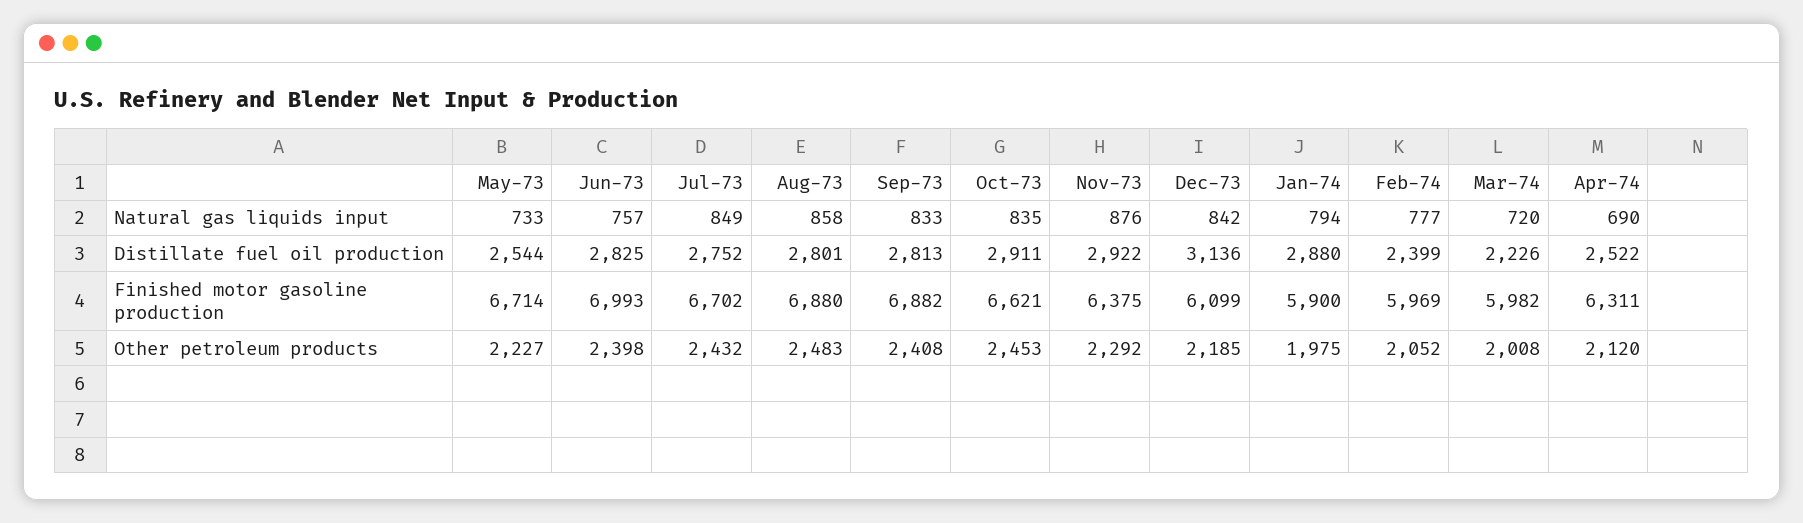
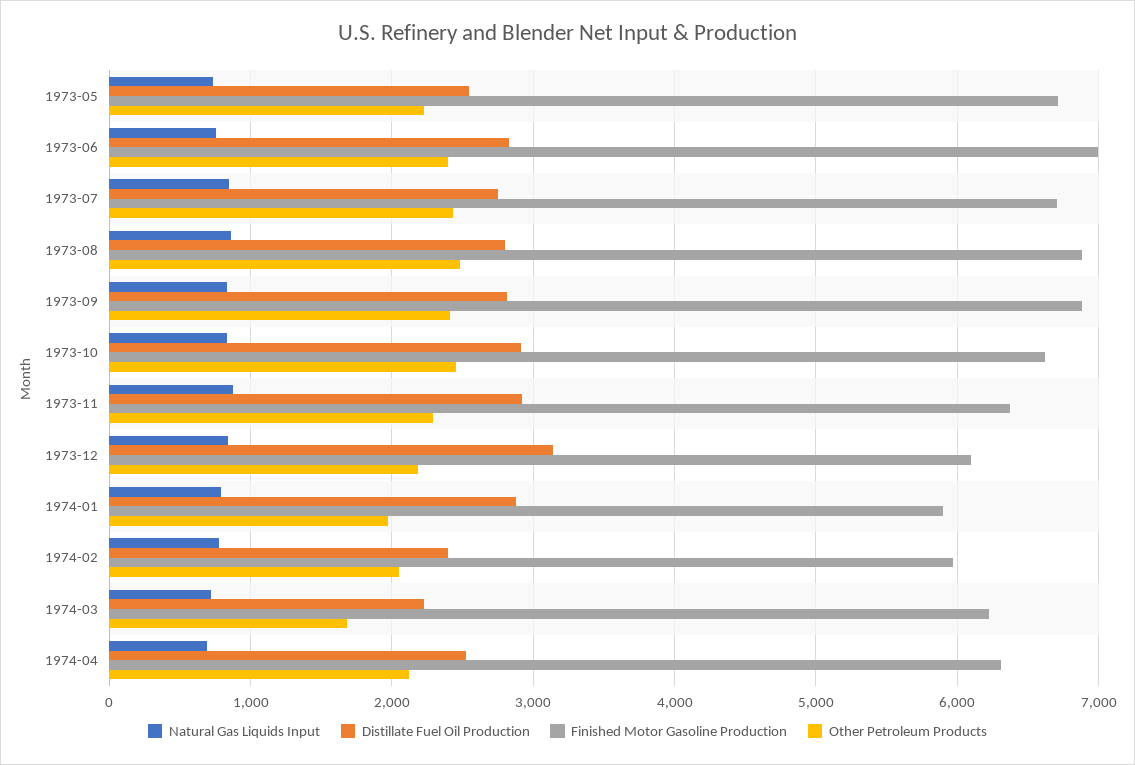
  {
    "Natural gas liquids input": {
      "May-73": 733,
      "Jun-73": 757,
      "Jul-73": 849,
      "Aug-73": 858,
      "Sep-73": 833,
      "Oct-73": 835,
      "Nov-73": 876,
      "Dec-73": 842,
      "Jan-74": 794,
      "Feb-74": 777,
      "Mar-74": 720,
      "Apr-74": 690
    },
    "Distillate fuel oil production": {
      "May-73": 2544,
      "Jun-73": 2825,
      "Jul-73": 2752,
      "Aug-73": 2801,
      "Sep-73": 2813,
      "Oct-73": 2911,
      "Nov-73": 2922,
      "Dec-73": 3136,
      "Jan-74": 2880,
      "Feb-74": 2399,
      "Mar-74": 2226,
      "Apr-74": 2522
    },
    "Finished motor gasoline production": {
      "May-73": 6714,
      "Jun-73": 6993,
      "Jul-73": 6702,
      "Aug-73": 6880,
      "Sep-73": 6882,
      "Oct-73": 6621,
      "Nov-73": 6375,
      "Dec-73": 6099,
      "Jan-74": 5900,
      "Feb-74": 5969,
-     "Mar-74": 5982,
+     "Mar-74": 6200,
      "Apr-74": 6311
    },
    "Other petroleum products": {
      "May-73": 2227,
      "Jun-73": 2398,
      "Jul-73": 2432,
      "Aug-73": 2483,
      "Sep-73": 2408,
      "Oct-73": 2453,
      "Nov-73": 2292,
      "Dec-73": 2185,
      "Jan-74": 1975,
      "Feb-74": 2052,
-     "Mar-74": 2008,
+     "Mar-74": 1700,
      "Apr-74": 2120
    }
  }

